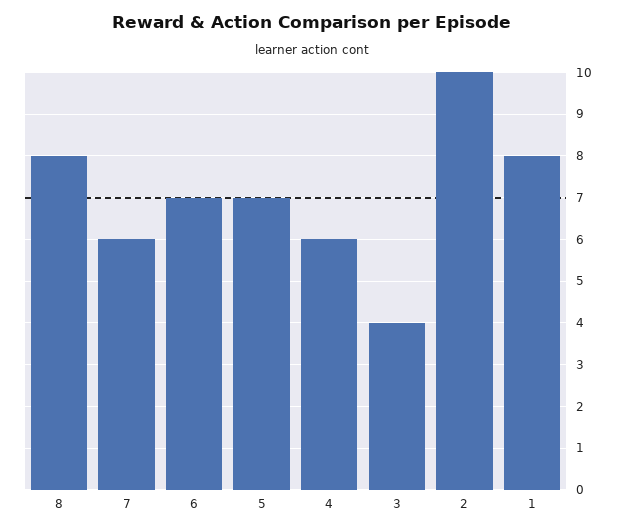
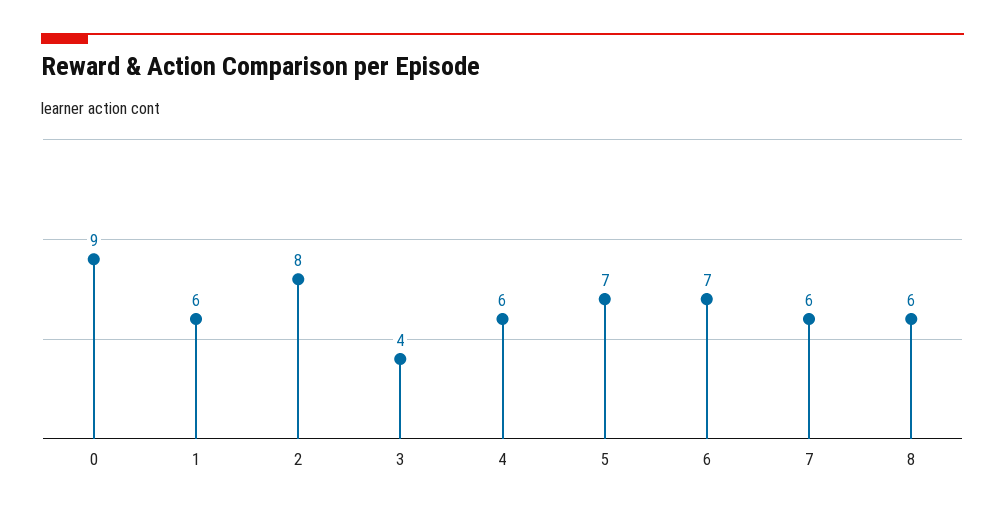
  {
-   "8": 8,
+   "8": 6,
    "7": 6,
    "6": 7,
    "5": 7,
    "4": 6,
    "3": 4,
-   "2": 10,
+   "2": 8,
-   "1": 8
+   "1": 6,
+   "0": 9
  }

